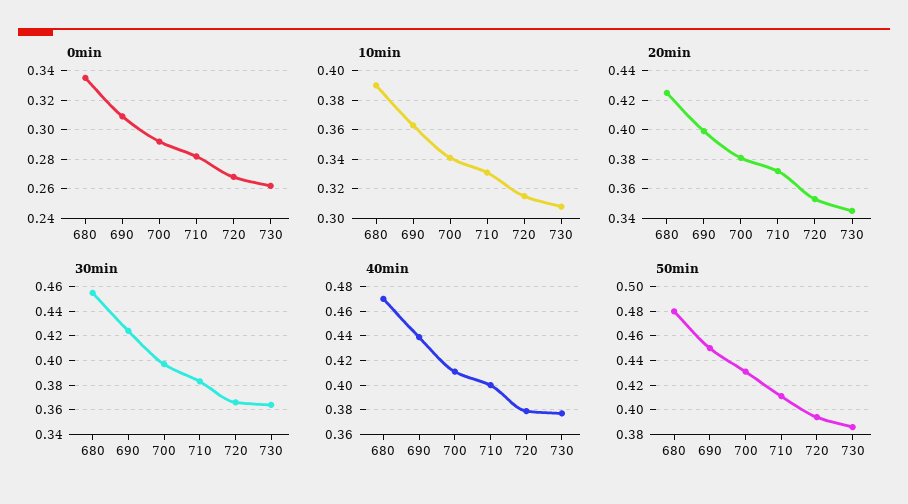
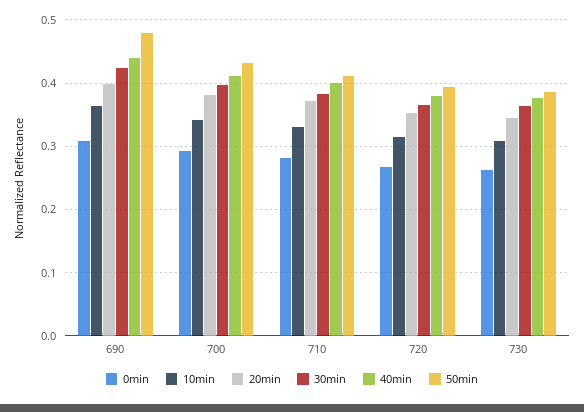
  {
    "0min": {
-     "680": 0.335,
      "690": 0.31,
      "700": 0.29,
      "710": 0.28,
      "720": 0.27,
      "730": 0.26
    },
    "10min": {
-     "680": 0.39,
      "690": 0.365,
      "700": 0.34,
      "710": 0.33,
      "720": 0.315,
      "730": 0.31
    },
    "20min": {
-     "680": 0.425,
      "690": 0.4,
      "700": 0.38,
      "710": 0.37,
      "720": 0.355,
      "730": 0.345
    },
    "30min": {
-     "680": 0.455,
      "690": 0.425,
      "700": 0.395,
      "710": 0.385,
      "720": 0.365,
      "730": 0.365
    },
    "40min": {
-     "680": 0.47,
      "690": 0.44,
      "700": 0.41,
      "710": 0.4,
      "720": 0.38,
      "730": 0.375
    },
    "50min": {
-     "680": 0.48,
-     "690": 0.45,
+     "690": 0.48,
      "700": 0.43,
      "710": 0.41,
      "720": 0.395,
      "730": 0.385
    }
  }

